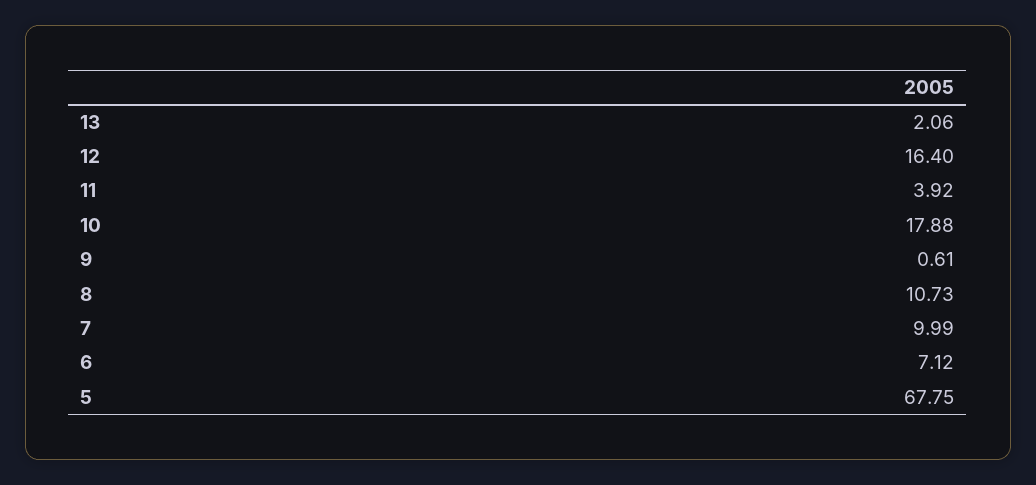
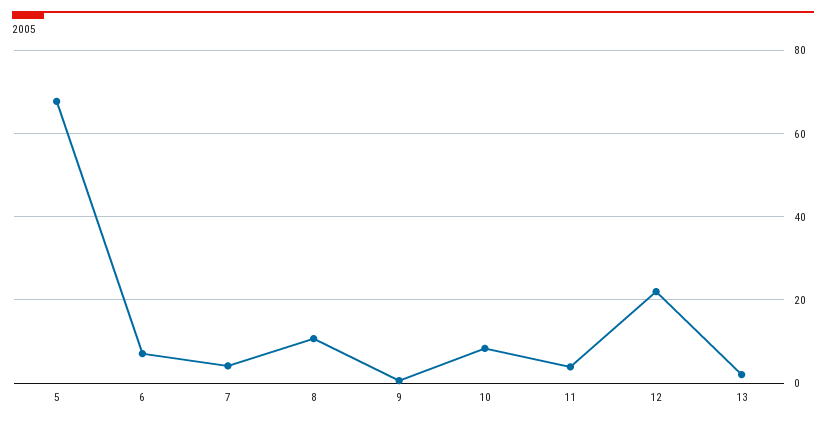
  {
    "13": 2.06,
-   "12": 16.4,
+   "12": 22,
    "11": 3.92,
-   "10": 17.88,
+   "10": 8,
    "9": 0.61,
    "8": 10.73,
-   "7": 9.99,
+   "7": 4,
    "6": 7.12,
    "5": 67.75
  }

